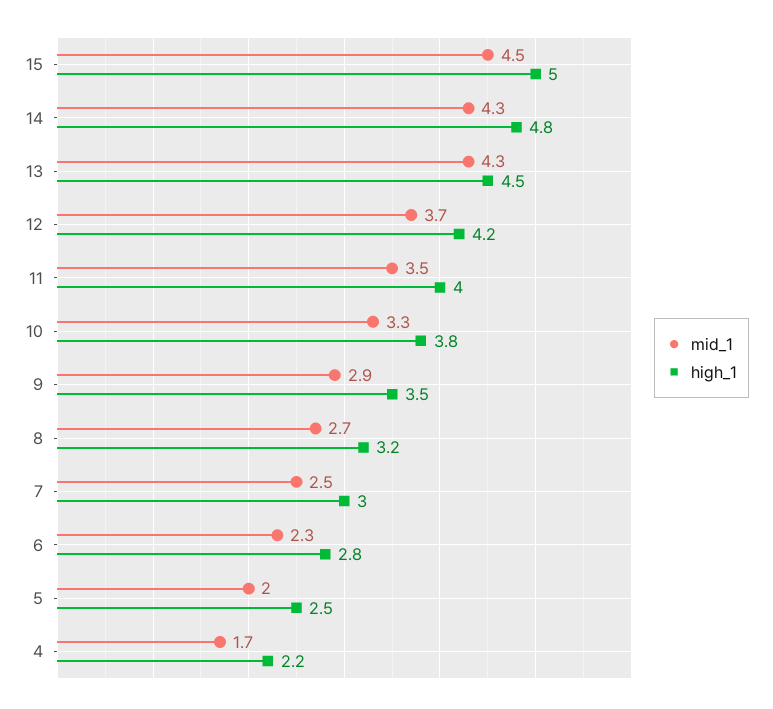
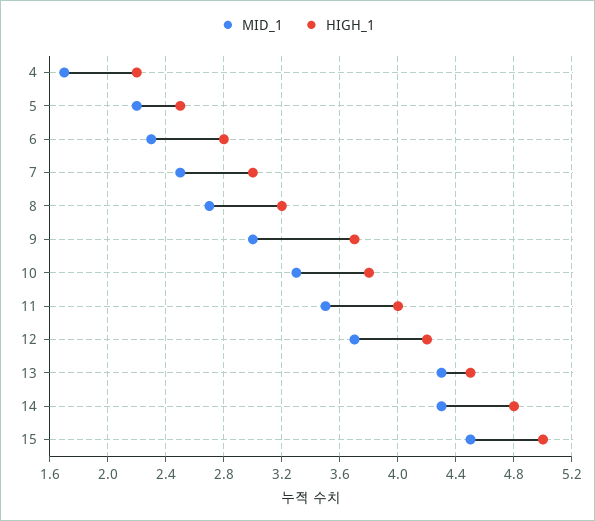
  {
    "mid_1": {
      "15": 4.5,
      "14": 4.3,
      "13": 4.3,
      "12": 3.7,
      "11": 3.5,
      "10": 3.3,
-     "9": 2.9,
+     "9": 3,
      "8": 2.7,
      "7": 2.5,
      "6": 2.3,
-     "5": 2,
+     "5": 2.2,
      "4": 1.7
    },
    "high_1": {
      "15": 5,
      "14": 4.8,
      "13": 4.5,
      "12": 4.2,
      "11": 4,
      "10": 3.8,
-     "9": 3.5,
+     "9": 3.7,
      "8": 3.2,
      "7": 3,
      "6": 2.8,
      "5": 2.5,
      "4": 2.2
    }
  }

